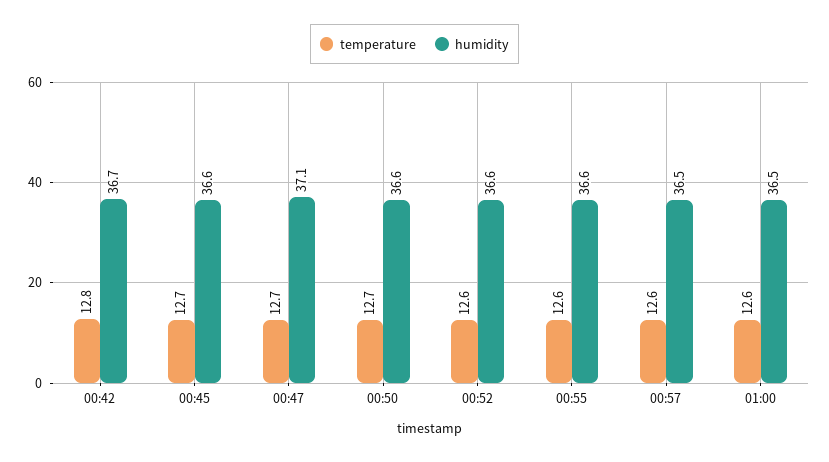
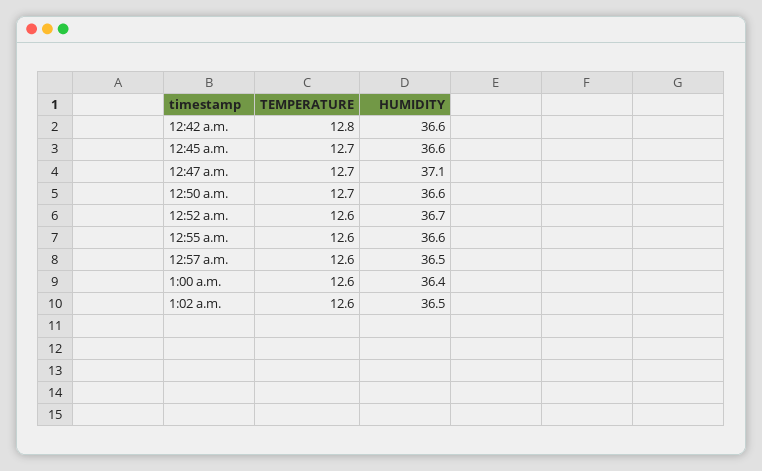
  {
    "temperature": {
      "00:42": 12.8,
      "00:45": 12.7,
      "00:47": 12.7,
      "00:50": 12.7,
      "00:52": 12.6,
      "00:55": 12.6,
      "00:57": 12.6,
-     "01:00": 12.6
+     "01:00": 12.6,
+     "1:02 a.m.": 12.6
    },
    "humidity": {
-     "00:42": 36.7,
+     "00:42": 36.6,
      "00:45": 36.6,
      "00:47": 37.1,
      "00:50": 36.6,
-     "00:52": 36.6,
+     "00:52": 36.7,
      "00:55": 36.6,
      "00:57": 36.5,
-     "01:00": 36.5
+     "01:00": 36.4,
+     "1:02 a.m.": 36.5
    }
  }

